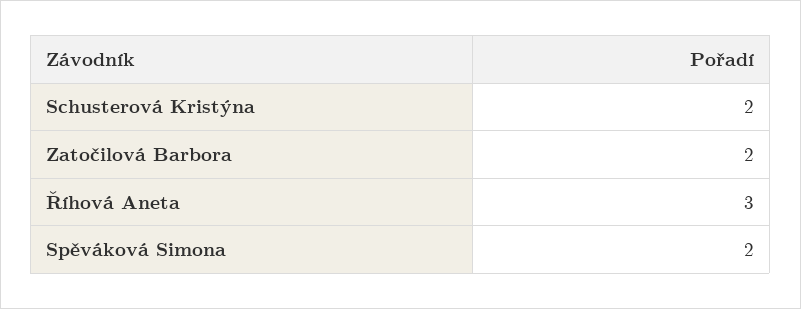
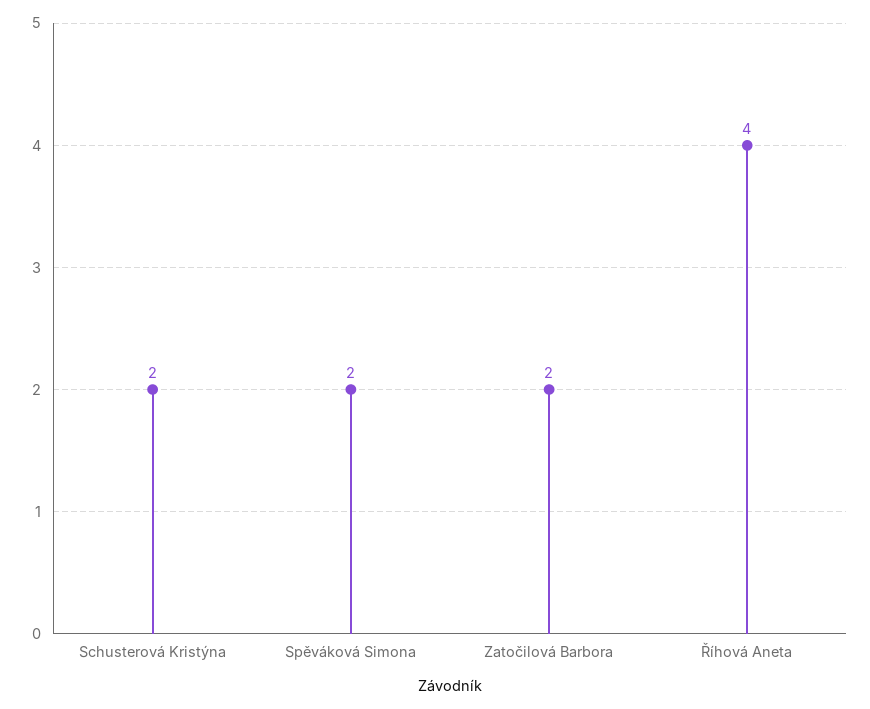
  {
    "Schusterová Kristýna": 2,
    "Zatočilová Barbora": 2,
-   "Říhová Aneta": 3,
+   "Říhová Aneta": 4,
    "Spěváková Simona": 2
  }

